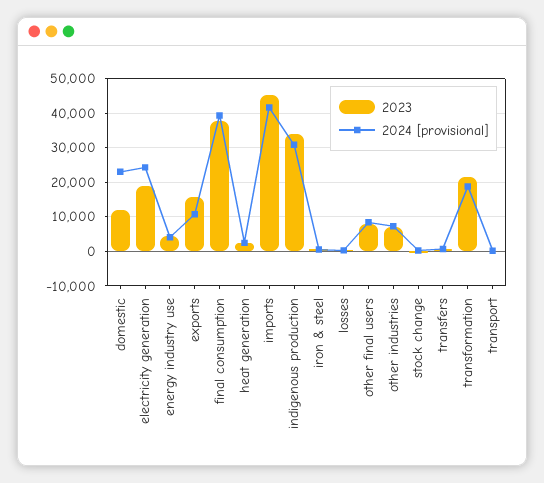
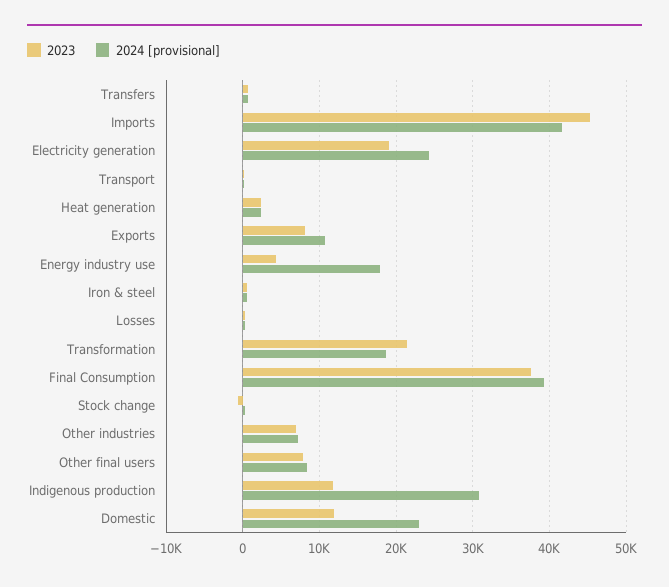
  {
    "2023": {
      "domestic": 12000,
      "electricity generation": 19000,
      "energy industry use": 4000,
-     "exports": 16000,
+     "exports": 8000,
      "final consumption": 38000,
      "heat generation": 2000,
      "imports": 45000,
-     "indigenous production": 34000,
+     "indigenous production": 12000,
      "iron & steel": 1000,
      "losses": 0,
      "other final users": 8000,
      "other industries": 7000,
      "stock change": -1000,
      "transfers": 1000,
      "transformation": 21000,
      "transport": 0
    },
    "2024 [provisional]": {
      "domestic": 23000,
      "electricity generation": 24000,
-     "energy industry use": 4000,
+     "energy industry use": 18000,
      "exports": 11000,
      "final consumption": 39000,
      "heat generation": 2000,
      "imports": 42000,
      "indigenous production": 31000,
      "iron & steel": 1000,
      "losses": 0,
      "other final users": 8000,
      "other industries": 7000,
      "stock change": 0,
      "transfers": 1000,
      "transformation": 19000,
      "transport": 0
    }
  }

